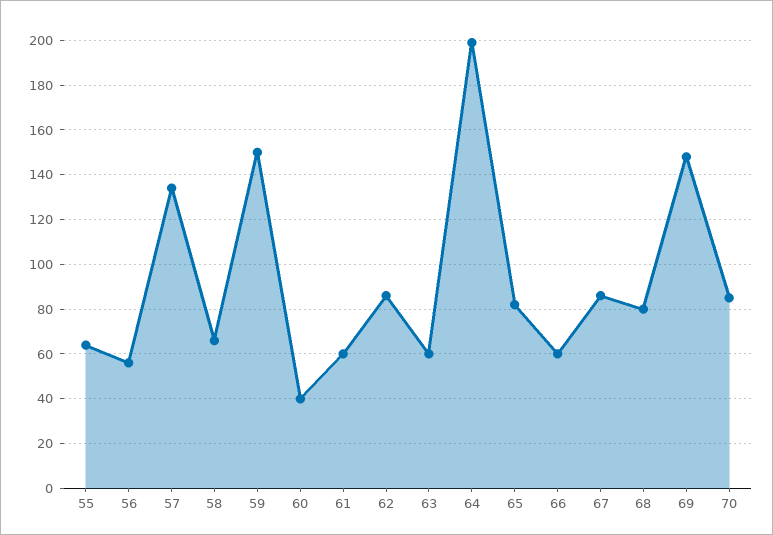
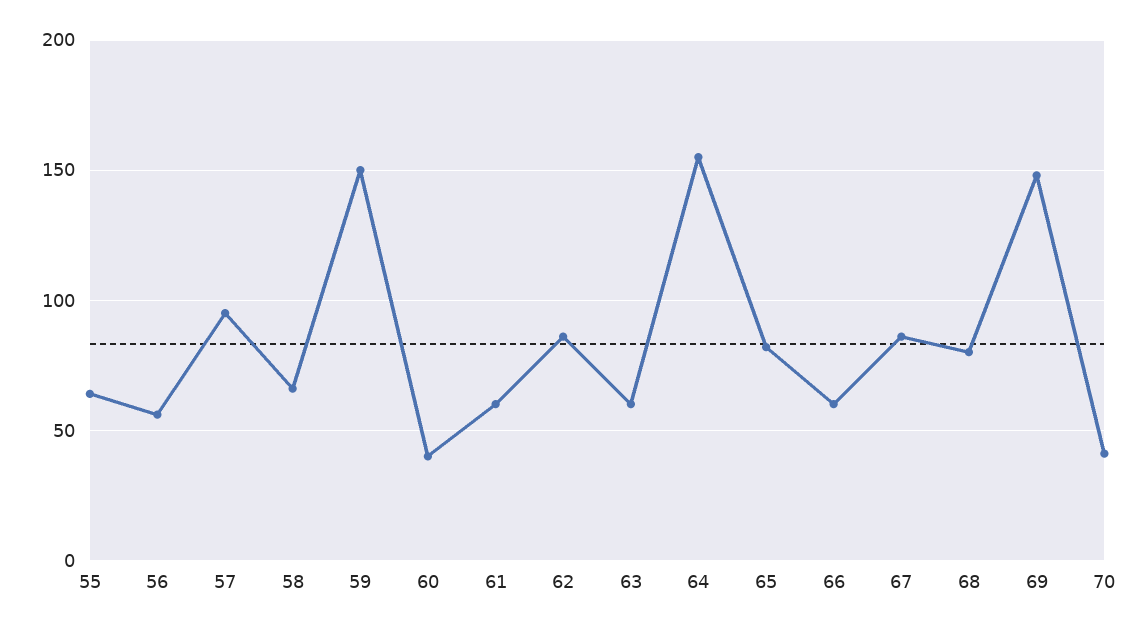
  {
    "55": 65,
    "56": 55,
-   "57": 135,
+   "57": 95,
    "58": 65,
    "59": 150,
    "60": 40,
    "61": 60,
    "62": 85,
    "63": 60,
-   "64": 200,
+   "64": 155,
    "65": 80,
    "66": 60,
    "67": 85,
    "68": 80,
    "69": 150,
-   "70": 85
+   "70": 40
  }

